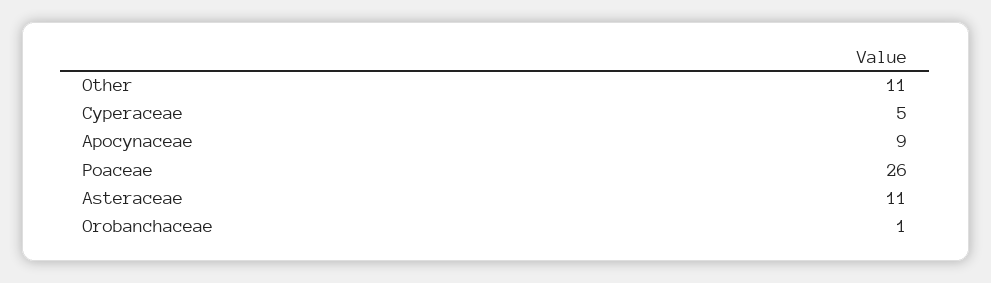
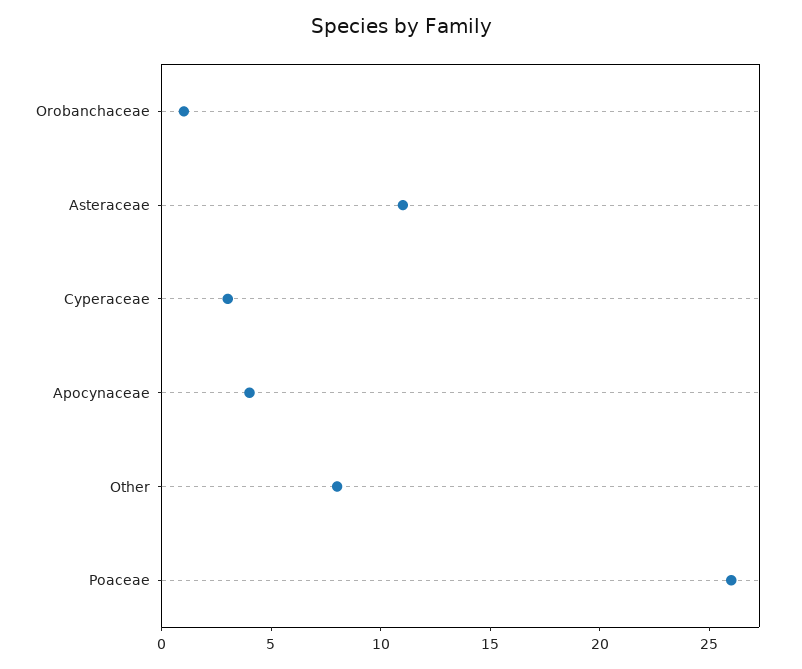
  {
-   "Other": 11,
+   "Other": 8,
-   "Cyperaceae": 5,
+   "Cyperaceae": 3,
-   "Apocynaceae": 9,
+   "Apocynaceae": 4,
    "Poaceae": 26,
    "Asteraceae": 11,
    "Orobanchaceae": 1
  }

